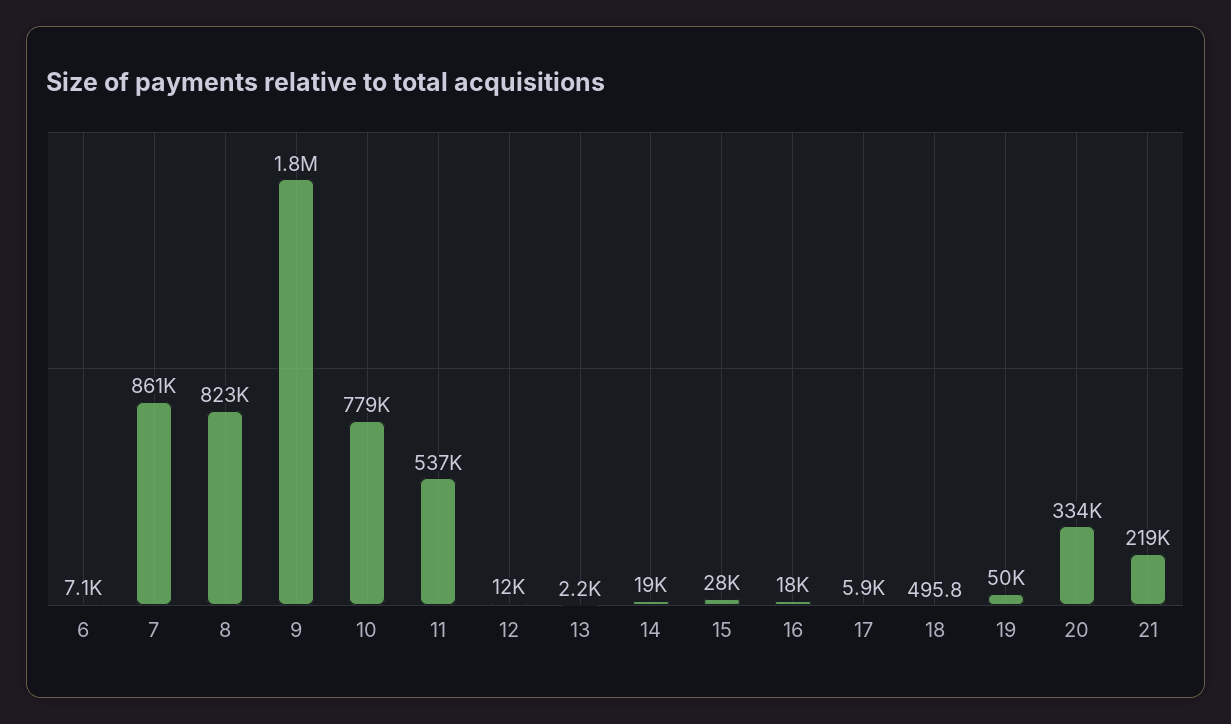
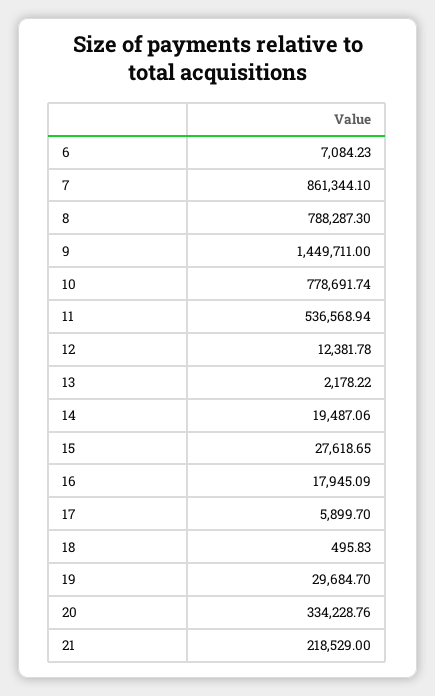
  {
    "6": 7084.23,
    "7": 861344.1,
-   "8": 823000,
+   "8": 788287.3,
-   "9": 1800000,
+   "9": 1449711,
    "10": 778691.74,
    "11": 536568.94,
    "12": 12381.78,
    "13": 2178.22,
    "14": 19487.06,
    "15": 27618.65,
    "16": 17945.09,
    "17": 5899.7,
    "18": 495.83,
-   "19": 50000,
+   "19": 29684.7,
    "20": 334228.76,
    "21": 218529
  }

